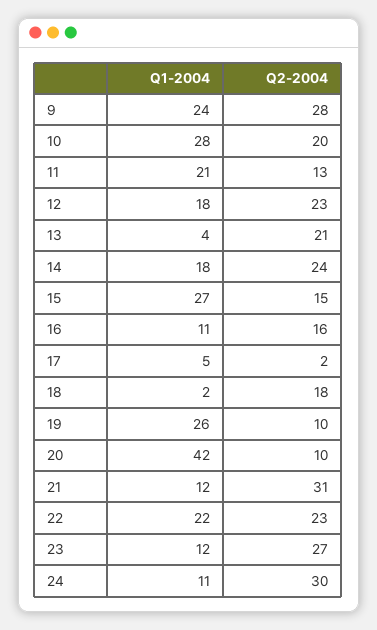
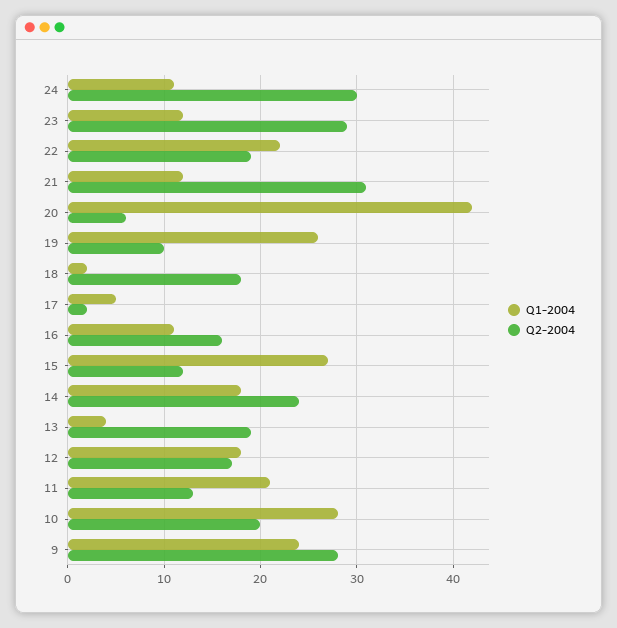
  {
    "Q1-2004": {
      "9": 24,
      "10": 28,
      "11": 21,
      "12": 18,
      "13": 4,
      "14": 18,
      "15": 27,
      "16": 11,
      "17": 5,
      "18": 2,
      "19": 26,
      "20": 42,
      "21": 12,
      "22": 22,
      "23": 12,
      "24": 11
    },
    "Q2-2004": {
      "9": 28,
      "10": 20,
      "11": 13,
-     "12": 23,
+     "12": 17,
-     "13": 21,
+     "13": 19,
      "14": 24,
-     "15": 15,
+     "15": 12,
      "16": 16,
      "17": 2,
      "18": 18,
      "19": 10,
-     "20": 10,
+     "20": 6,
      "21": 31,
-     "22": 23,
+     "22": 19,
-     "23": 27,
+     "23": 29,
      "24": 30
    }
  }

